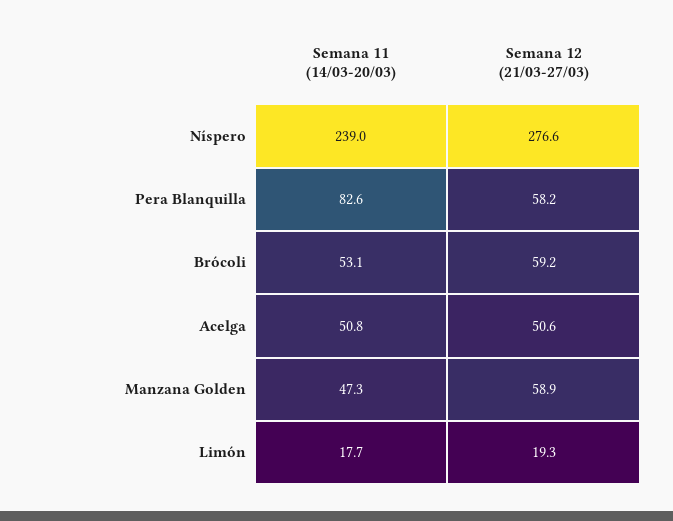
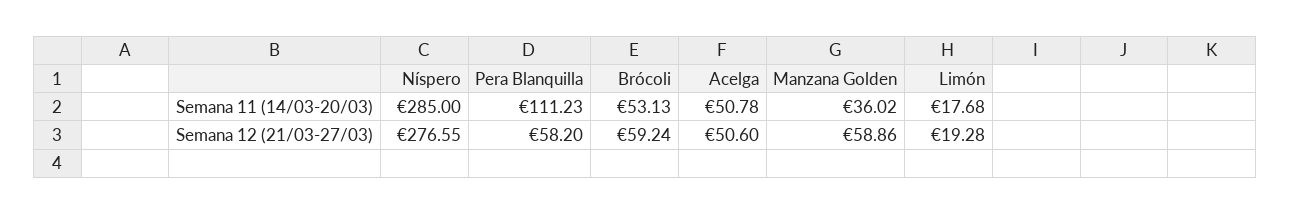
  {
    "Semana 11 (14/03-20/03)": {
-     "Níspero": 239,
+     "Níspero": 285,
-     "Pera Blanquilla": 82.6,
+     "Pera Blanquilla": 111.23,
      "Brócoli": 53.13,
      "Acelga": 50.78,
-     "Manzana Golden": 47.3,
+     "Manzana Golden": 36.02,
      "Limón": 17.68
    },
    "Semana 12 (21/03-27/03)": {
      "Níspero": 276.55,
      "Pera Blanquilla": 58.2,
      "Brócoli": 59.24,
      "Acelga": 50.6,
      "Manzana Golden": 58.86,
      "Limón": 19.28
    }
  }

